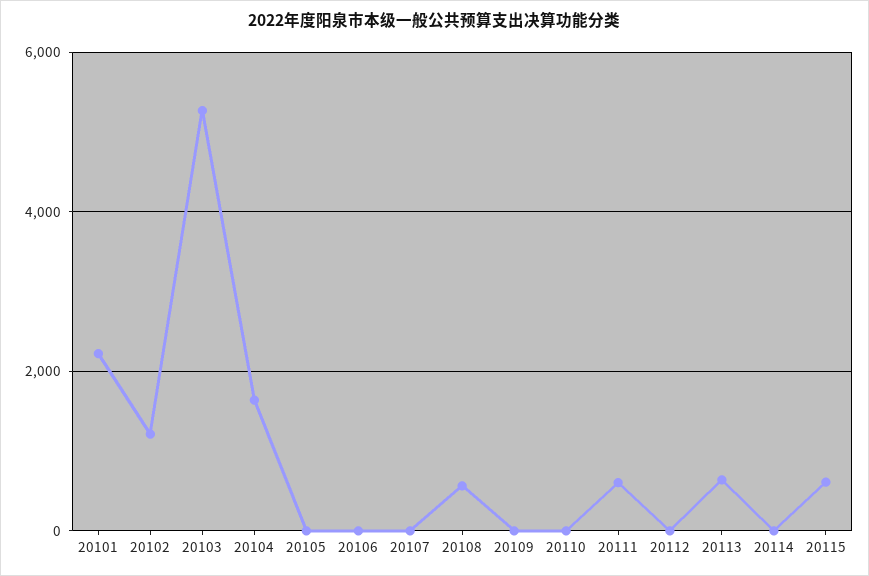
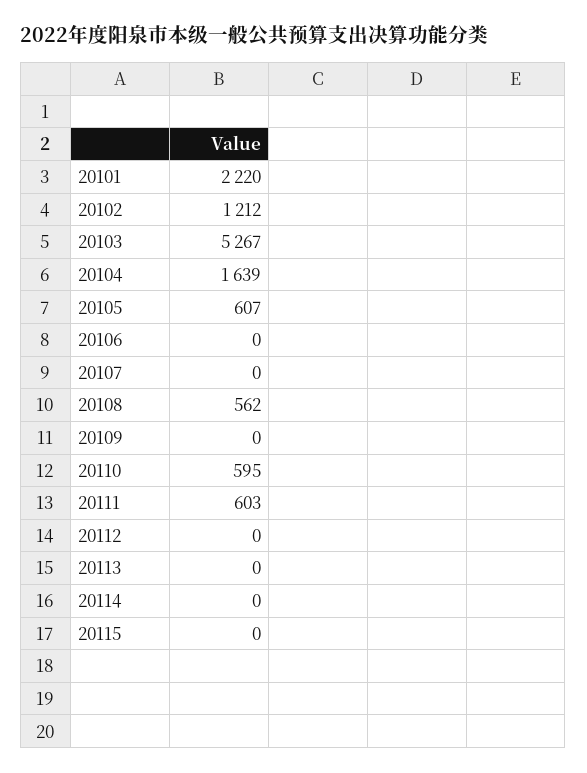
  {
    "20101": 2220,
    "20102": 1212,
    "20103": 5267,
    "20104": 1639,
-   "20105": 0,
+   "20105": 607,
    "20106": 0,
    "20107": 0,
    "20108": 562,
    "20109": 0,
-   "20110": 0,
+   "20110": 595,
    "20111": 603,
    "20112": 0,
-   "20113": 600,
+   "20113": 0,
    "20114": 0,
-   "20115": 600
+   "20115": 0
  }

